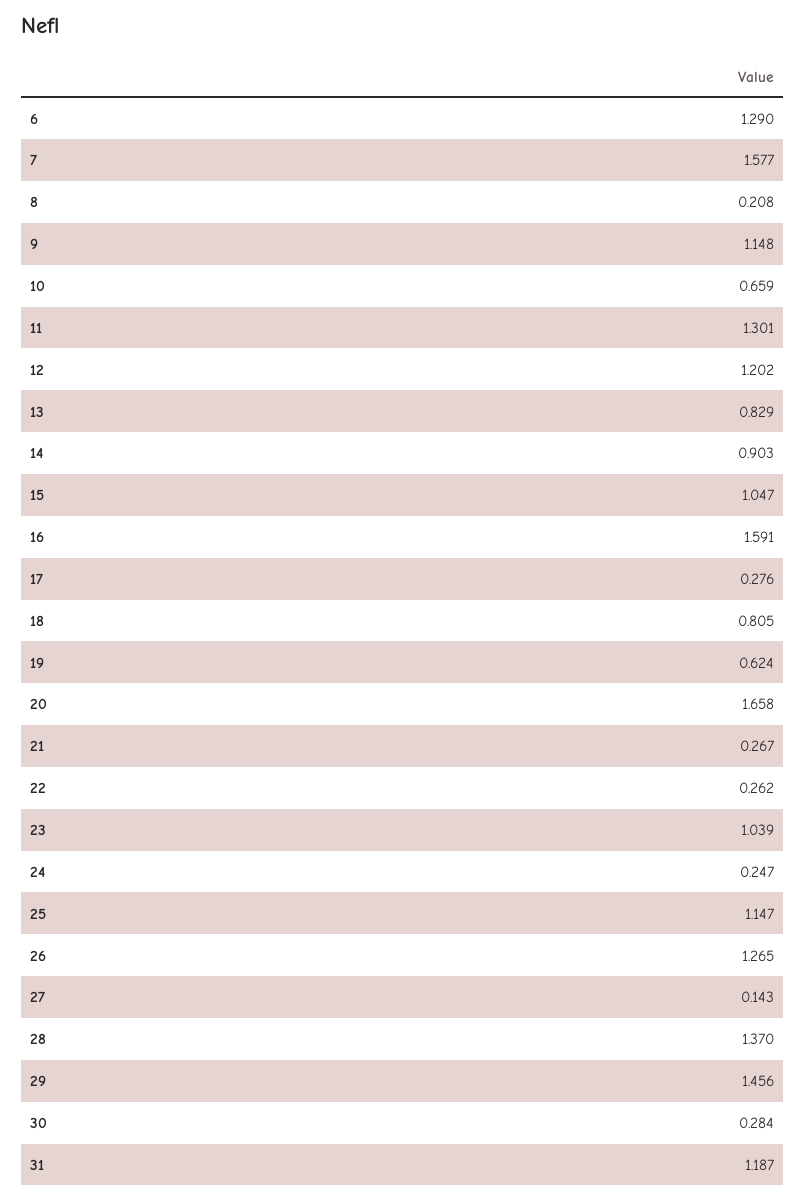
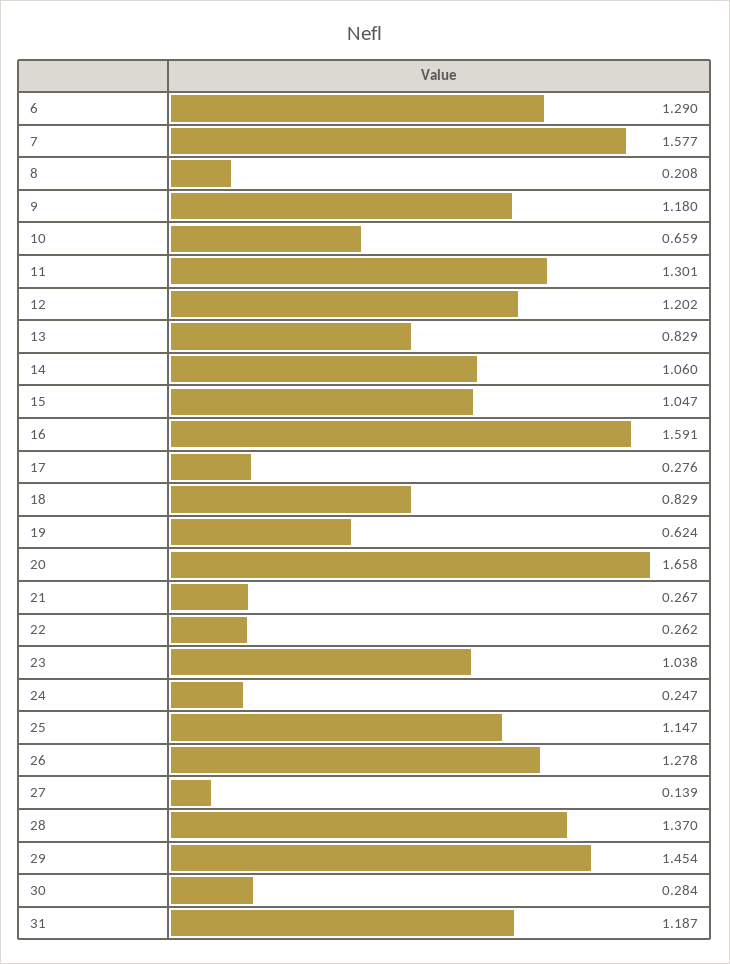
  {
    "6": 1.29,
    "7": 1.577,
    "8": 0.208,
-   "9": 1.148,
+   "9": 1.18,
    "10": 0.659,
    "11": 1.301,
    "12": 1.202,
    "13": 0.829,
-   "14": 0.903,
+   "14": 1.06,
    "15": 1.047,
    "16": 1.591,
    "17": 0.276,
-   "18": 0.805,
+   "18": 0.829,
    "19": 0.624,
    "20": 1.658,
    "21": 0.267,
    "22": 0.262,
-   "23": 1.039,
+   "23": 1.038,
    "24": 0.247,
    "25": 1.147,
-   "26": 1.265,
+   "26": 1.278,
-   "27": 0.143,
+   "27": 0.139,
    "28": 1.37,
-   "29": 1.456,
+   "29": 1.454,
    "30": 0.284,
    "31": 1.187
  }

